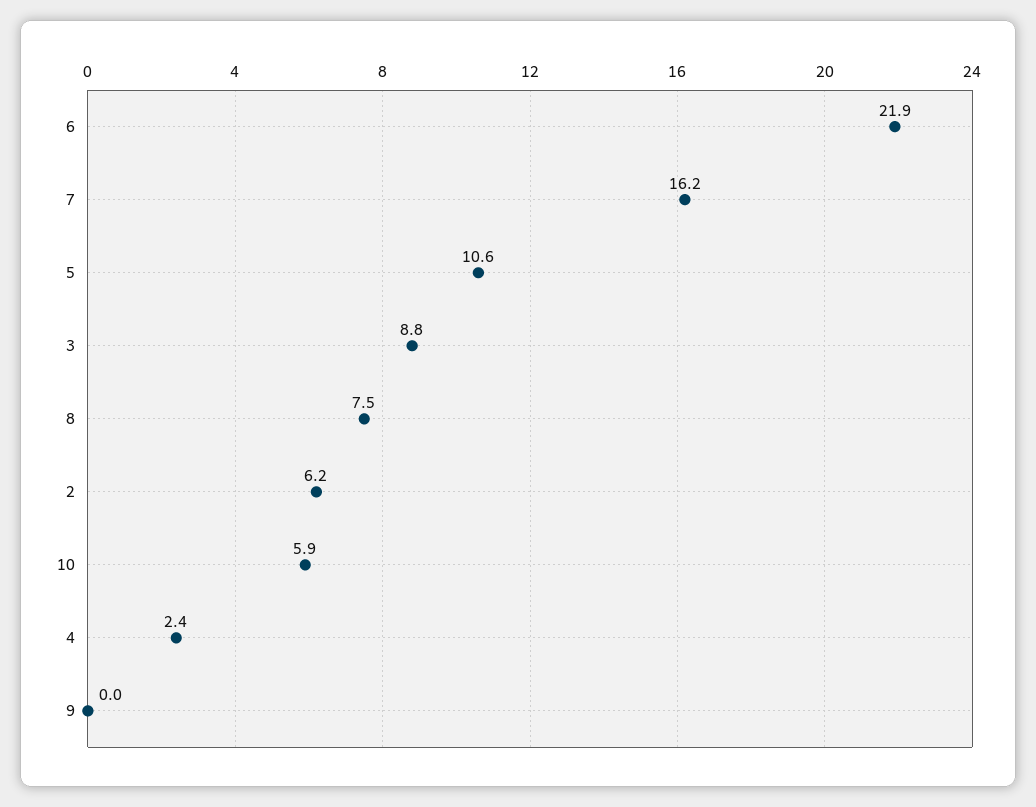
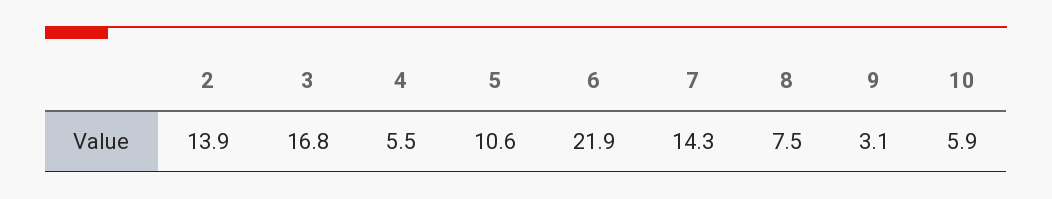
  {
    "6": 21.9,
-   "7": 16.2,
+   "7": 14.3,
    "5": 10.6,
-   "3": 8.8,
+   "3": 16.8,
    "8": 7.5,
-   "2": 6.2,
+   "2": 13.9,
    "10": 5.9,
-   "4": 2.4,
+   "4": 5.5,
-   "9": 0
+   "9": 3.1
  }

